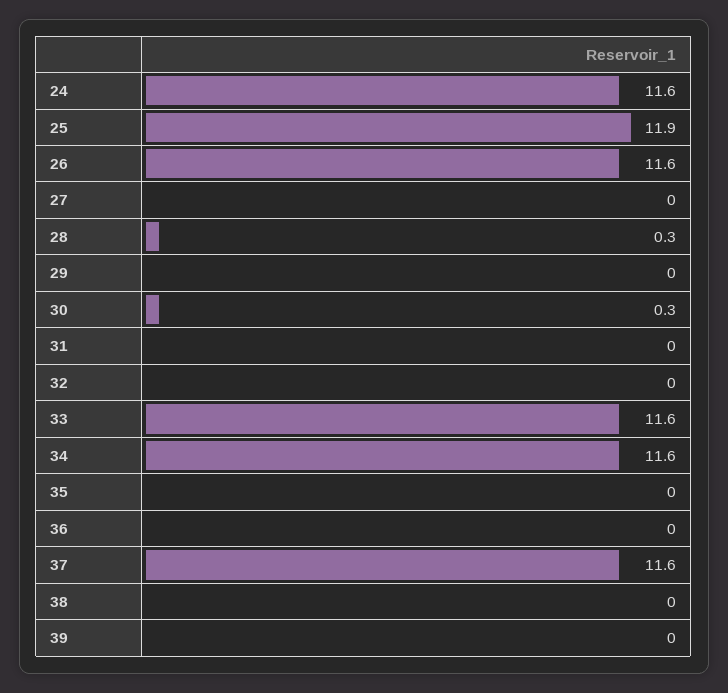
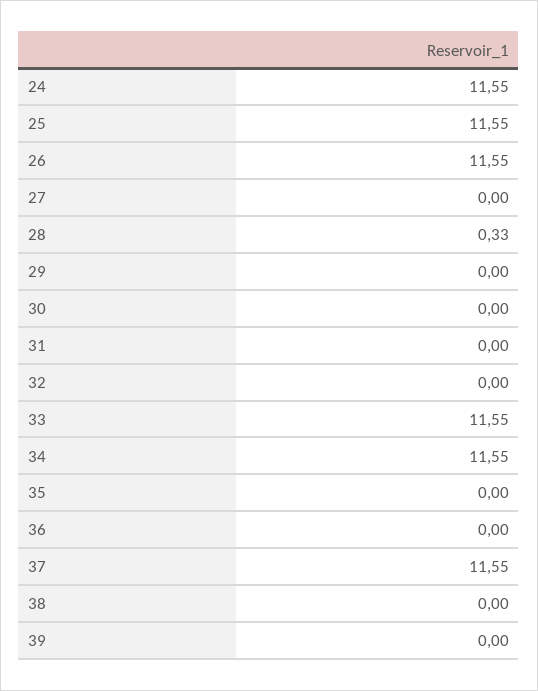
  {
    "24": 11.55,
-   "25": 11.9,
+   "25": 11.55,
    "26": 11.55,
    "27": 0,
    "28": 0.33,
    "29": 0,
-   "30": 0.3,
+   "30": 0,
    "31": 0,
    "32": 0,
    "33": 11.55,
    "34": 11.55,
    "35": 0,
    "36": 0,
    "37": 11.55,
    "38": 0,
    "39": 0
  }

